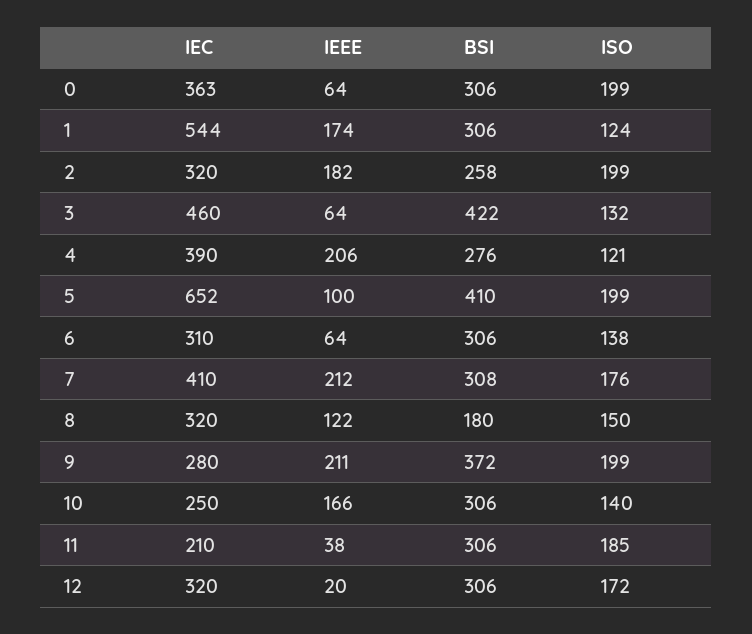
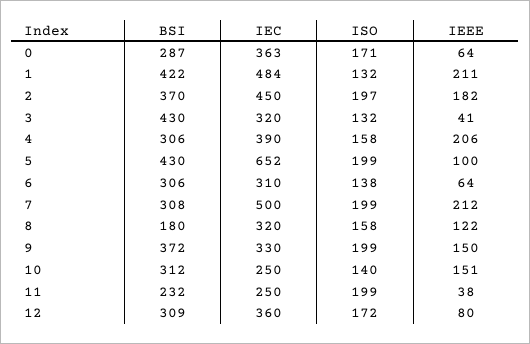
  {
    "IEC": {
      "0": 363,
-     "1": 544,
+     "1": 484,
-     "2": 320,
+     "2": 450,
-     "3": 460,
+     "3": 320,
      "4": 390,
      "5": 652,
      "6": 310,
-     "7": 410,
+     "7": 500,
      "8": 320,
-     "9": 280,
+     "9": 330,
      "10": 250,
-     "11": 210,
+     "11": 250,
-     "12": 320
+     "12": 360
    },
    "IEEE": {
      "0": 64,
-     "1": 174,
+     "1": 211,
      "2": 182,
-     "3": 64,
+     "3": 41,
      "4": 206,
      "5": 100,
      "6": 64,
      "7": 212,
      "8": 122,
-     "9": 211,
+     "9": 150,
-     "10": 166,
+     "10": 151,
      "11": 38,
-     "12": 20
+     "12": 80
    },
    "BSI": {
-     "0": 306,
+     "0": 287,
-     "1": 306,
+     "1": 422,
-     "2": 258,
+     "2": 370,
-     "3": 422,
+     "3": 430,
-     "4": 276,
+     "4": 306,
-     "5": 410,
+     "5": 430,
      "6": 306,
      "7": 308,
      "8": 180,
      "9": 372,
-     "10": 306,
+     "10": 312,
-     "11": 306,
+     "11": 232,
-     "12": 306
+     "12": 309
    },
    "ISO": {
-     "0": 199,
+     "0": 171,
-     "1": 124,
+     "1": 132,
-     "2": 199,
+     "2": 197,
      "3": 132,
-     "4": 121,
+     "4": 158,
      "5": 199,
      "6": 138,
-     "7": 176,
+     "7": 199,
-     "8": 150,
+     "8": 158,
      "9": 199,
      "10": 140,
-     "11": 185,
+     "11": 199,
      "12": 172
    }
  }

